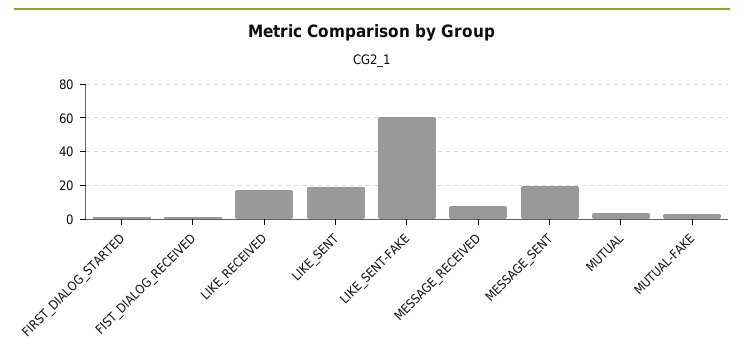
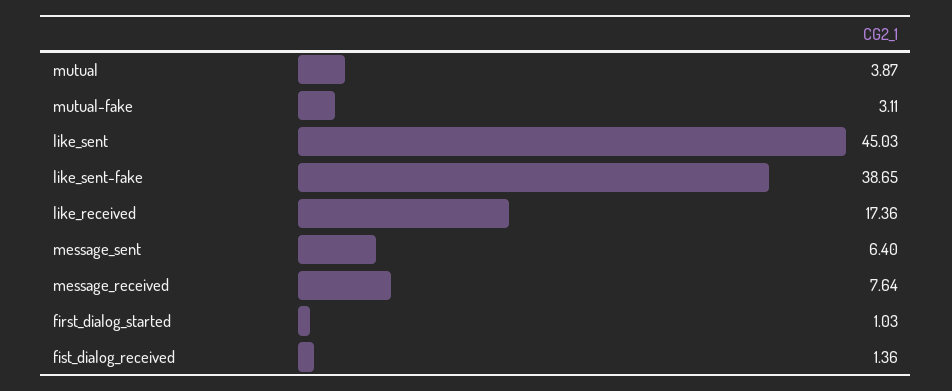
  {
    "FIRST_DIALOG_STARTED": 1.03,
    "FIST_DIALOG_RECEIVED": 1.36,
    "LIKE_RECEIVED": 17.36,
-   "LIKE_SENT": 20,
+   "LIKE_SENT": 45.03,
-   "LIKE_SENT-FAKE": 60,
+   "LIKE_SENT-FAKE": 38.65,
    "MESSAGE_RECEIVED": 7.64,
-   "MESSAGE_SENT": 20,
+   "MESSAGE_SENT": 6.4,
    "MUTUAL": 3.87,
    "MUTUAL-FAKE": 3.11
  }

